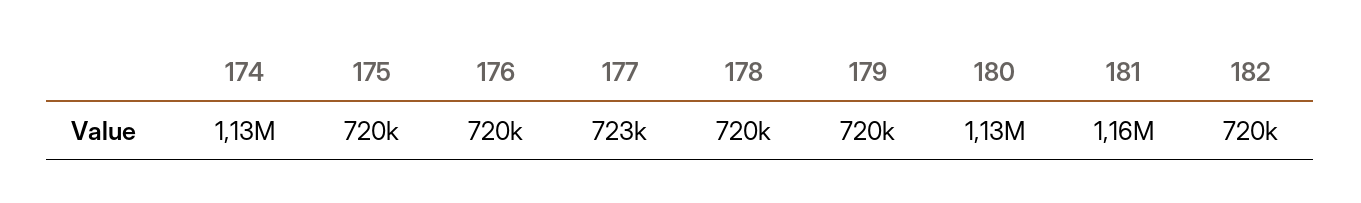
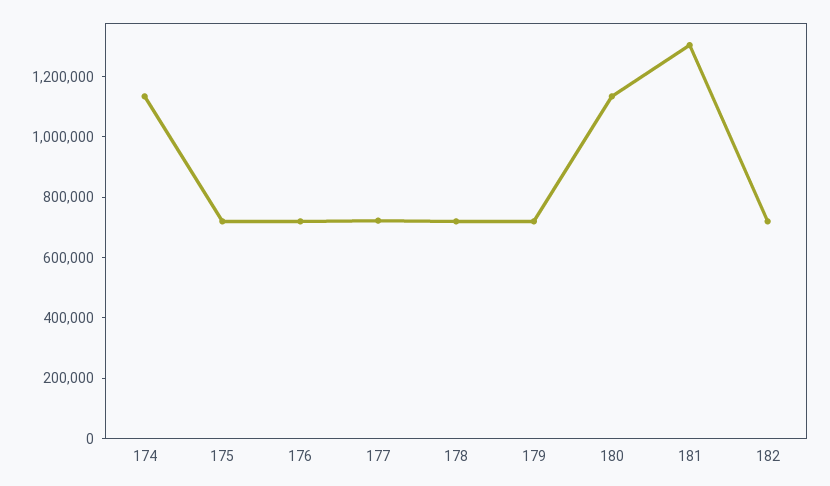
  {
    "174": 1130000,
    "175": 720000,
    "176": 720000,
    "177": 723000,
    "178": 720000,
    "179": 720000,
    "180": 1130000,
-   "181": 1160000,
+   "181": 1300000,
    "182": 720000
  }

